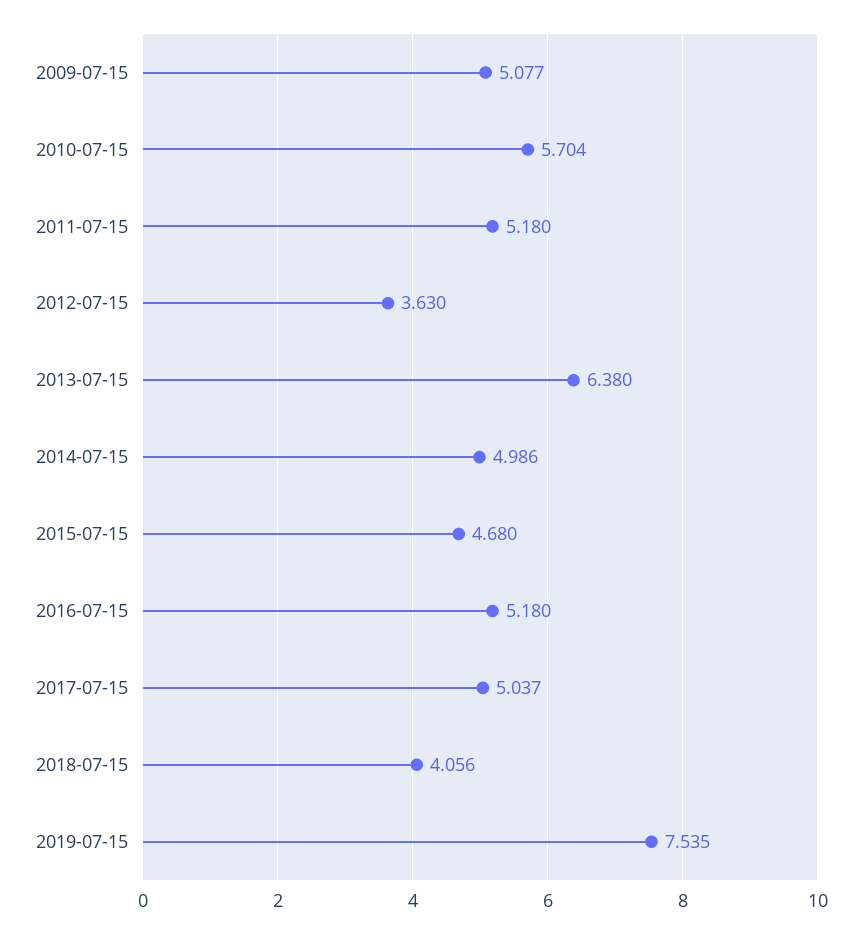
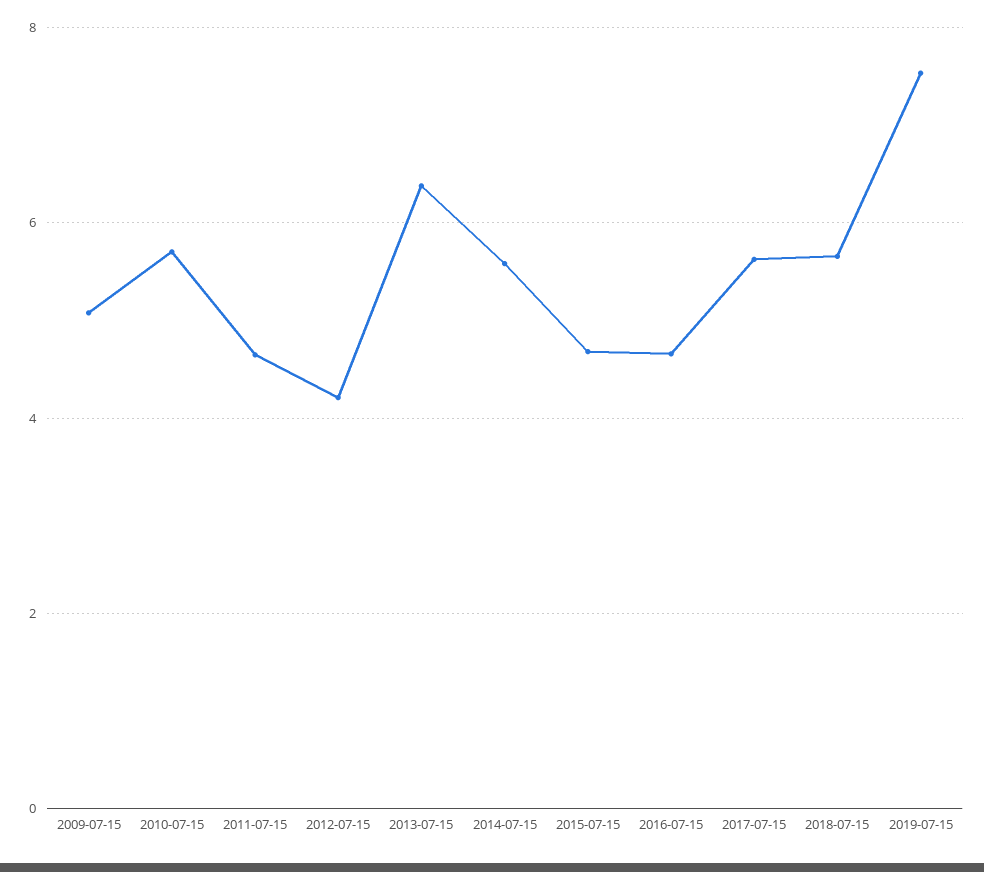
  {
    "2009-07-15": 5.077,
    "2010-07-15": 5.704,
-   "2011-07-15": 5.18,
+   "2011-07-15": 4.6,
-   "2012-07-15": 3.63,
+   "2012-07-15": 4.2,
    "2013-07-15": 6.38,
-   "2014-07-15": 4.986,
+   "2014-07-15": 5.6,
    "2015-07-15": 4.68,
-   "2016-07-15": 5.18,
+   "2016-07-15": 4.6,
-   "2017-07-15": 5.037,
+   "2017-07-15": 5.6,
-   "2018-07-15": 4.056,
+   "2018-07-15": 5.6,
    "2019-07-15": 7.535
  }

